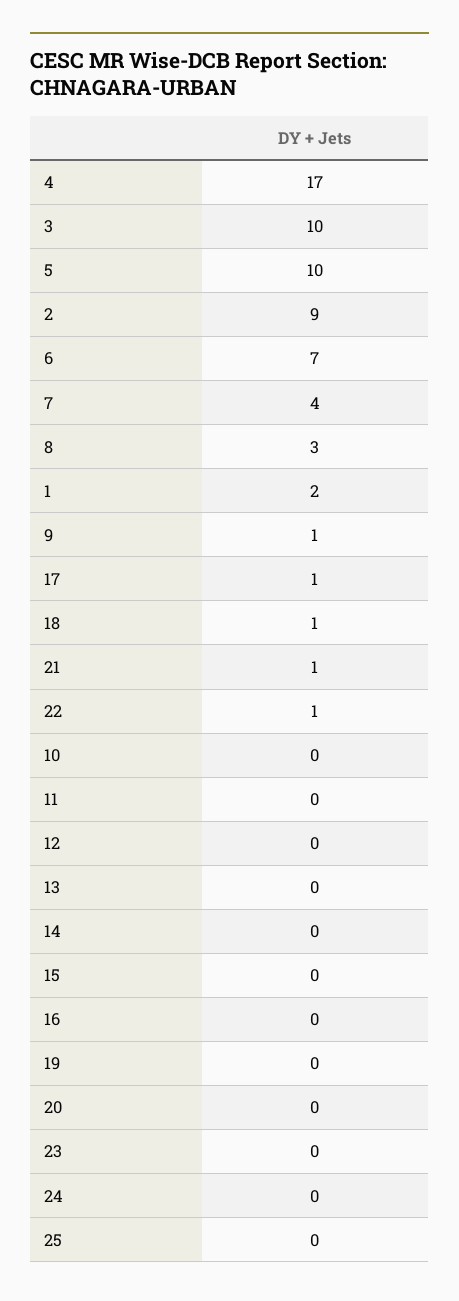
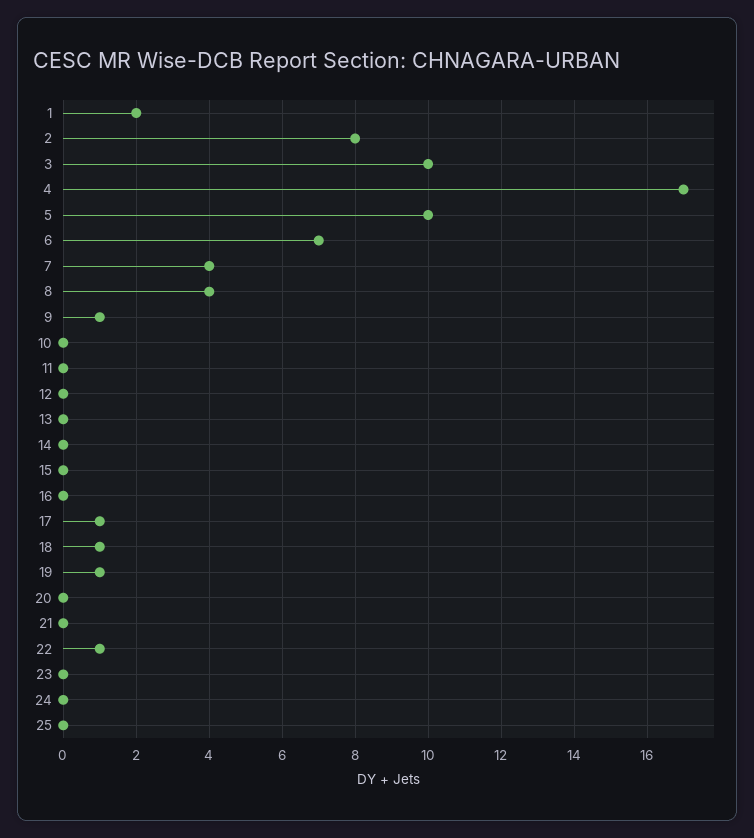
  {
    "4": 17,
    "3": 10,
    "5": 10,
-   "2": 9,
+   "2": 8,
    "6": 7,
    "7": 4,
-   "8": 3,
+   "8": 4,
    "1": 2,
    "9": 1,
    "17": 1,
    "18": 1,
-   "21": 1,
+   "21": 0,
    "22": 1,
    "10": 0,
    "11": 0,
    "12": 0,
    "13": 0,
    "14": 0,
    "15": 0,
    "16": 0,
-   "19": 0,
+   "19": 1,
    "20": 0,
    "23": 0,
    "24": 0,
    "25": 0
  }

